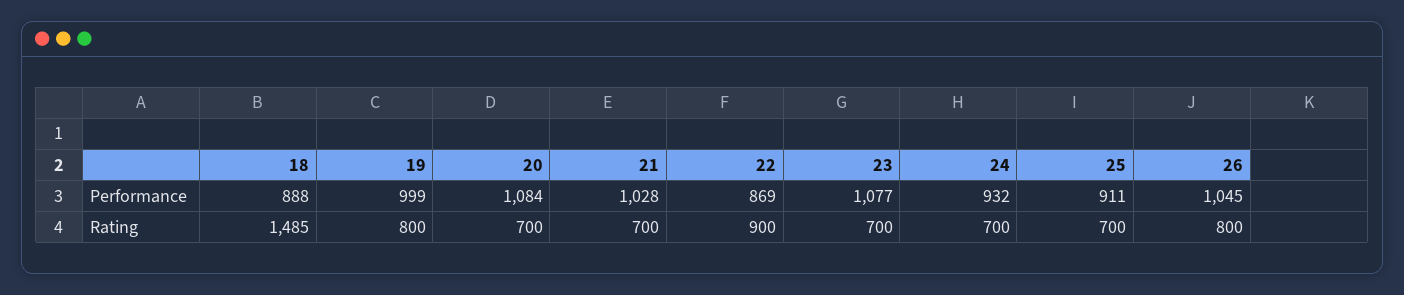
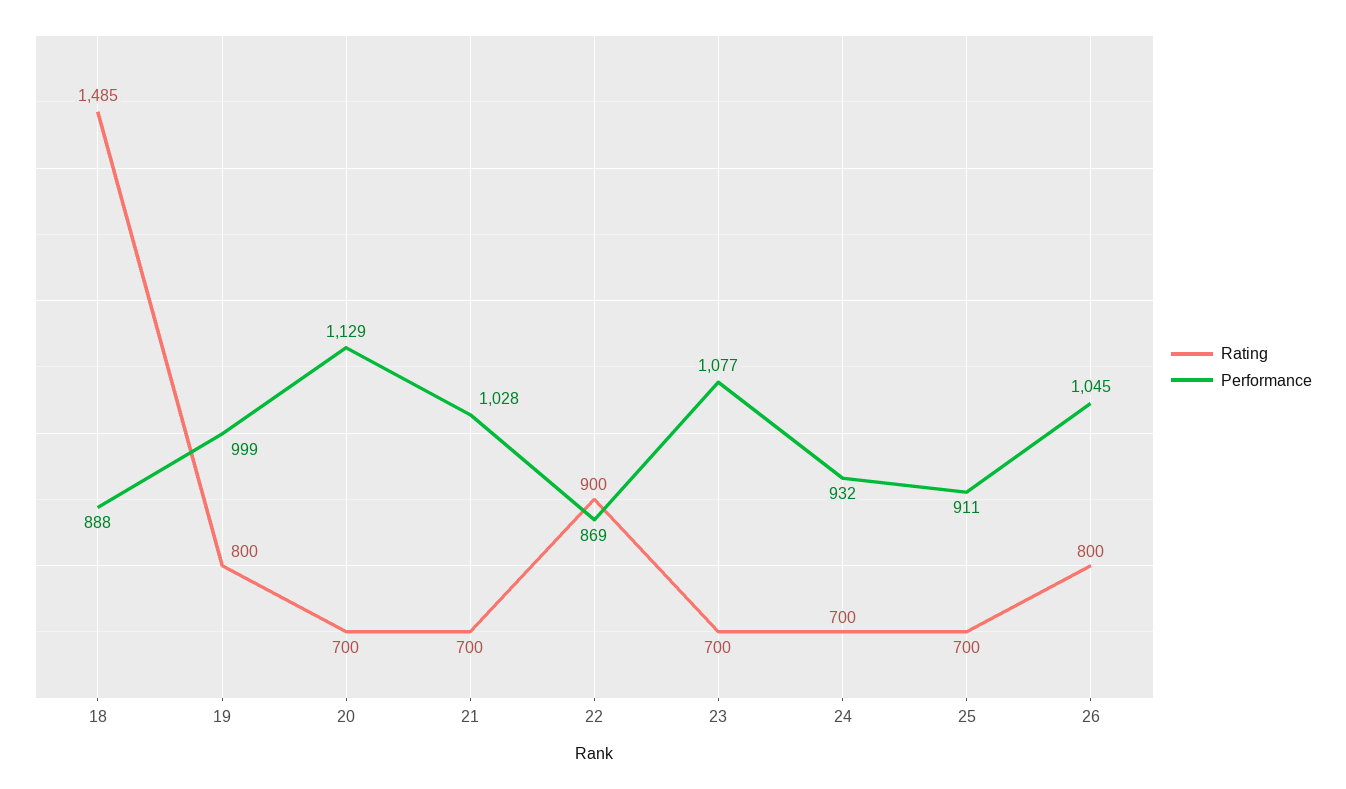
  {
    "Performance": {
      "18": 888,
      "19": 999,
-     "20": 1084,
+     "20": 1129,
      "21": 1028,
      "22": 869,
      "23": 1077,
      "24": 932,
      "25": 911,
      "26": 1045
    },
    "Rating": {
      "18": 1485,
      "19": 800,
      "20": 700,
      "21": 700,
      "22": 900,
      "23": 700,
      "24": 700,
      "25": 700,
      "26": 800
    }
  }

